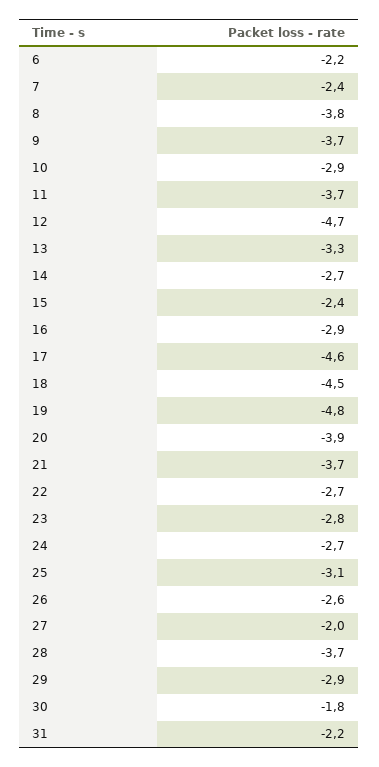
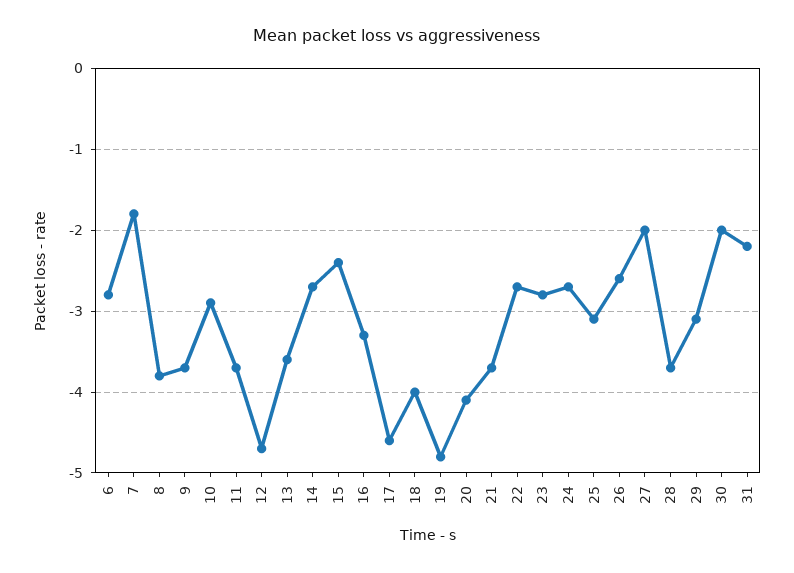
  {
-   "6": -2.2,
+   "6": -2.8,
-   "7": -2.4,
+   "7": -1.8,
    "8": -3.8,
    "9": -3.7,
    "10": -2.9,
    "11": -3.7,
    "12": -4.7,
-   "13": -3.3,
+   "13": -3.6,
    "14": -2.7,
    "15": -2.4,
-   "16": -2.9,
+   "16": -3.3,
    "17": -4.6,
-   "18": -4.5,
+   "18": -4,
    "19": -4.8,
-   "20": -3.9,
+   "20": -4.1,
    "21": -3.7,
    "22": -2.7,
    "23": -2.8,
    "24": -2.7,
    "25": -3.1,
    "26": -2.6,
    "27": -2,
    "28": -3.7,
-   "29": -2.9,
+   "29": -3.1,
-   "30": -1.8,
+   "30": -2,
    "31": -2.2
  }

